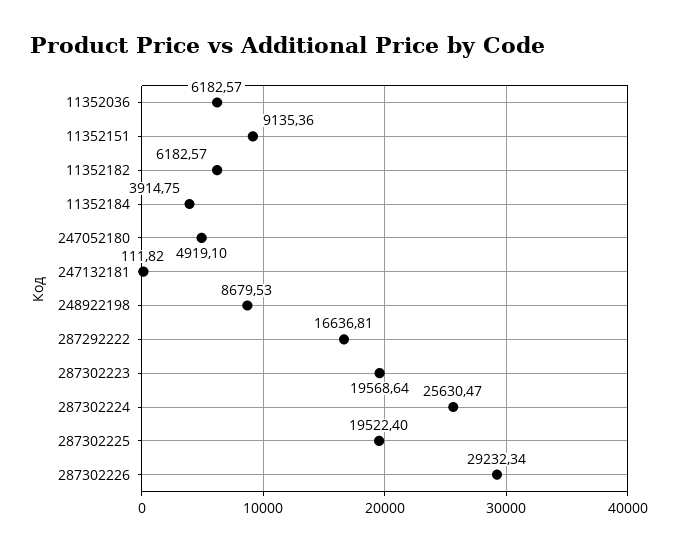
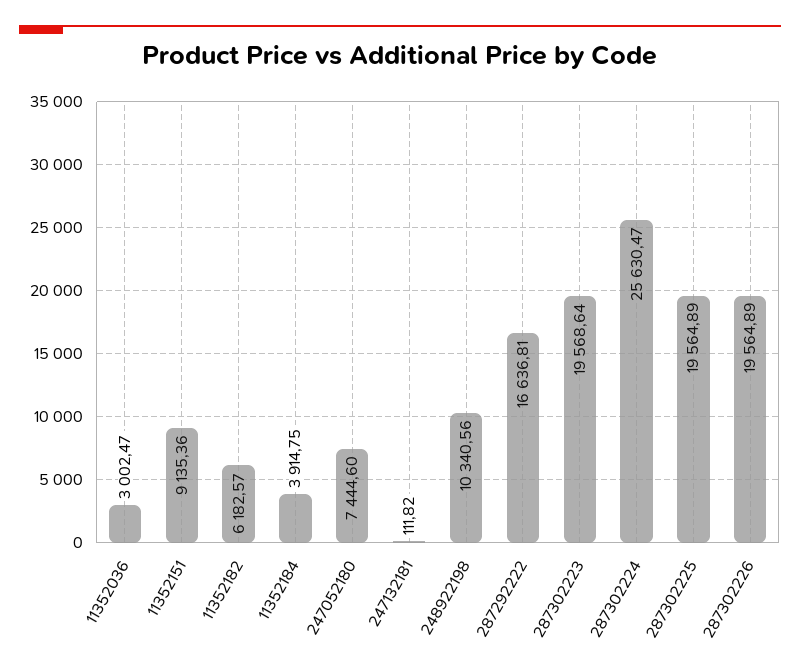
  {
-   "11352036": 6182.57,
+   "11352036": 3002.47,
    "11352151": 9135.36,
    "11352182": 6182.57,
    "11352184": 3914.75,
-   "247052180": 4919.1,
+   "247052180": 7444.6,
    "247132181": 111.82,
-   "248922198": 8679.53,
+   "248922198": 10340.56,
    "287292222": 16636.81,
    "287302223": 19568.64,
    "287302224": 25630.47,
-   "287302225": 19522.4,
+   "287302225": 19564.89,
-   "287302226": 29232.34
+   "287302226": 19564.89
  }

